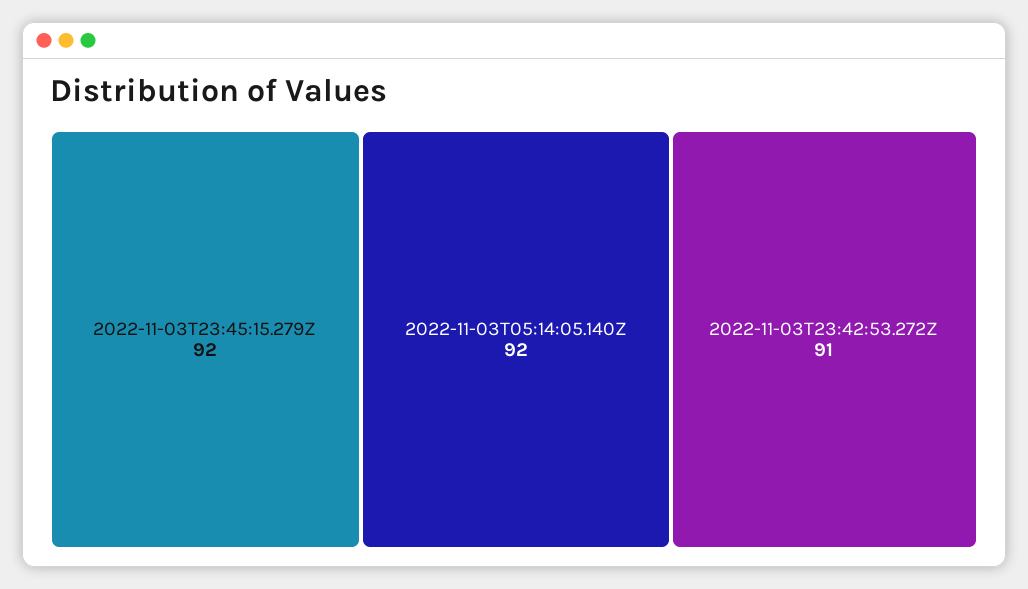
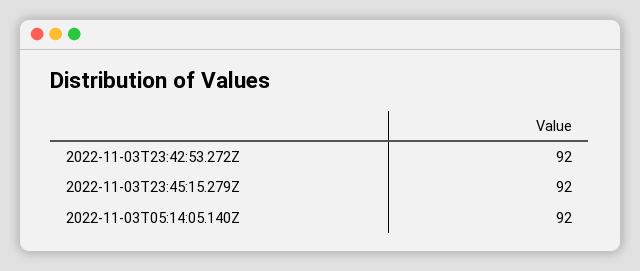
  {
    "2022-11-03T23:45:15.279Z": 92,
    "2022-11-03T05:14:05.140Z": 92,
-   "2022-11-03T23:42:53.272Z": 91
+   "2022-11-03T23:42:53.272Z": 92
  }

